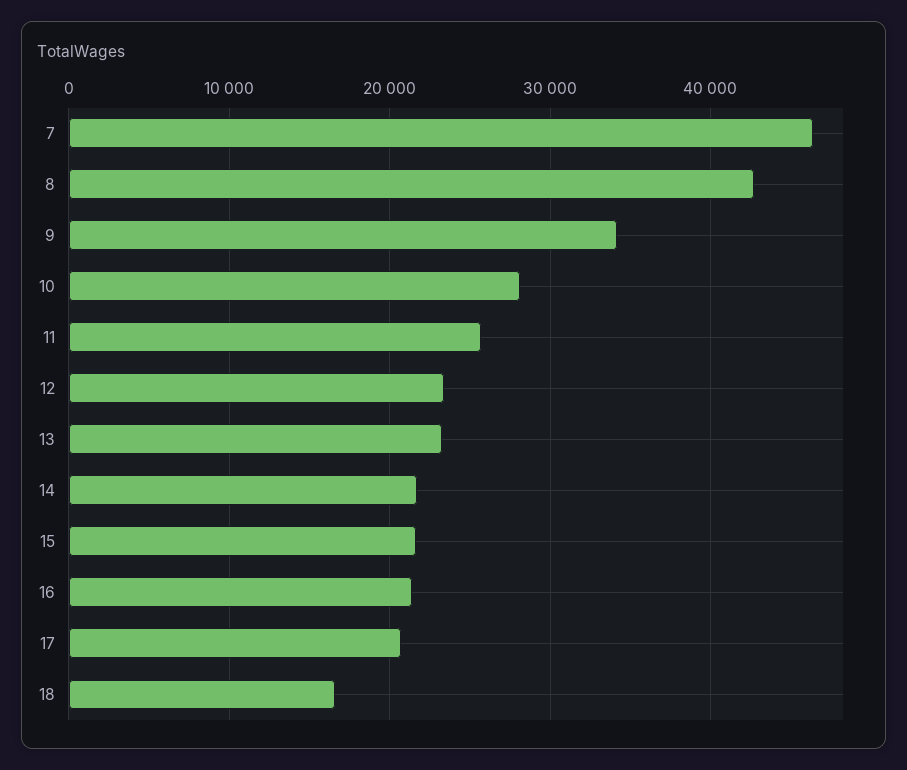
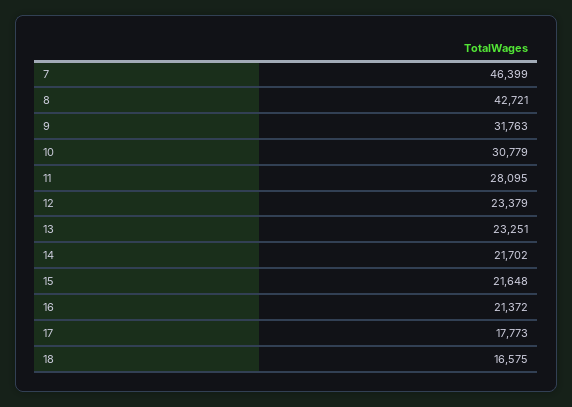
  {
    "7": 46399,
    "8": 42721,
-   "9": 34000,
+   "9": 31763,
-   "10": 28000,
+   "10": 30779,
-   "11": 26000,
+   "11": 28095,
    "12": 23379,
    "13": 23251,
    "14": 21702,
    "15": 21648,
    "16": 21372,
-   "17": 21000,
+   "17": 17773,
    "18": 16575
  }

